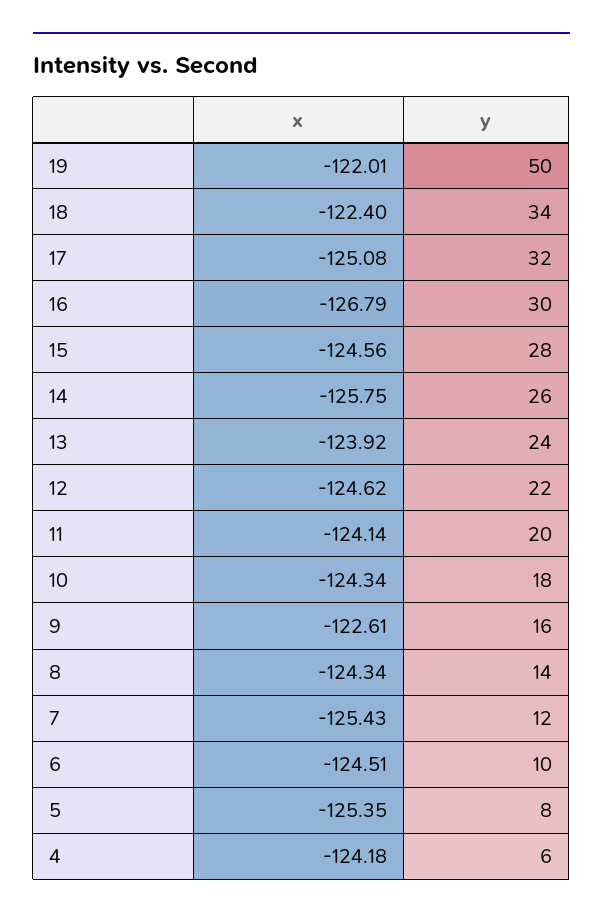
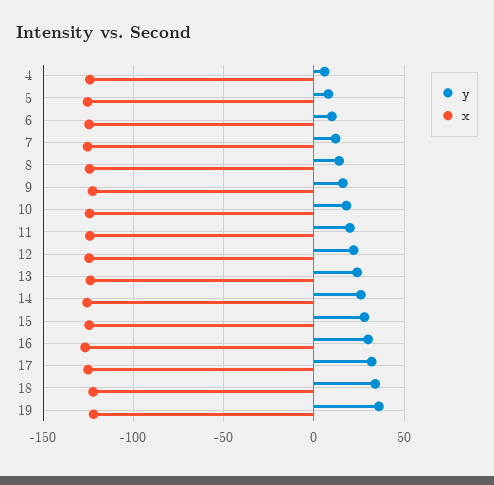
  {
    "x": {
      "19": -122.01,
      "18": -122.4,
      "17": -125.08,
      "16": -126.79,
      "15": -124.56,
      "14": -125.75,
      "13": -123.92,
      "12": -124.62,
      "11": -124.14,
      "10": -124.34,
      "9": -122.61,
      "8": -124.34,
      "7": -125.43,
      "6": -124.51,
      "5": -125.35,
      "4": -124.18
    },
    "y": {
-     "19": 50,
+     "19": 35,
      "18": 34,
      "17": 32,
      "16": 30,
      "15": 28,
      "14": 26,
      "13": 24,
      "12": 22,
      "11": 20,
      "10": 18,
      "9": 16,
      "8": 14,
      "7": 12,
      "6": 10,
      "5": 8,
      "4": 6
    }
  }

